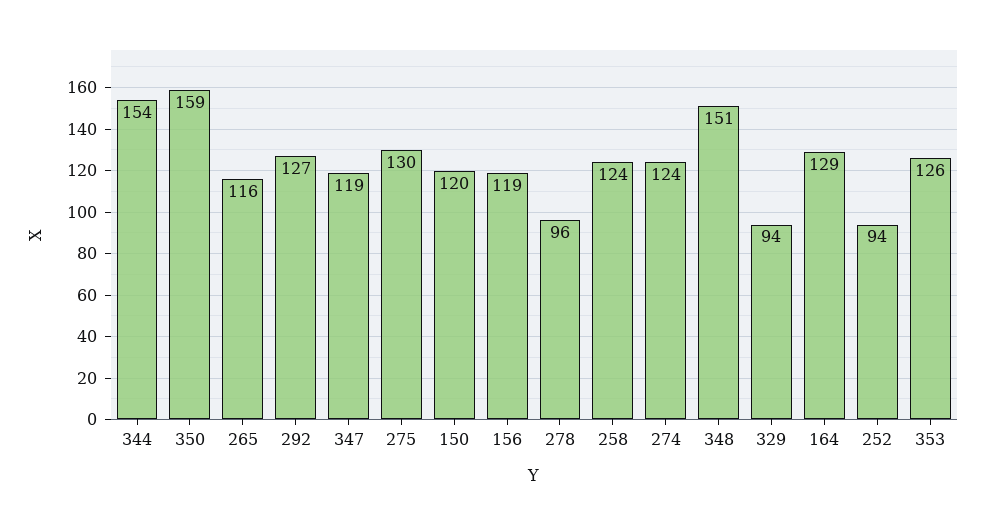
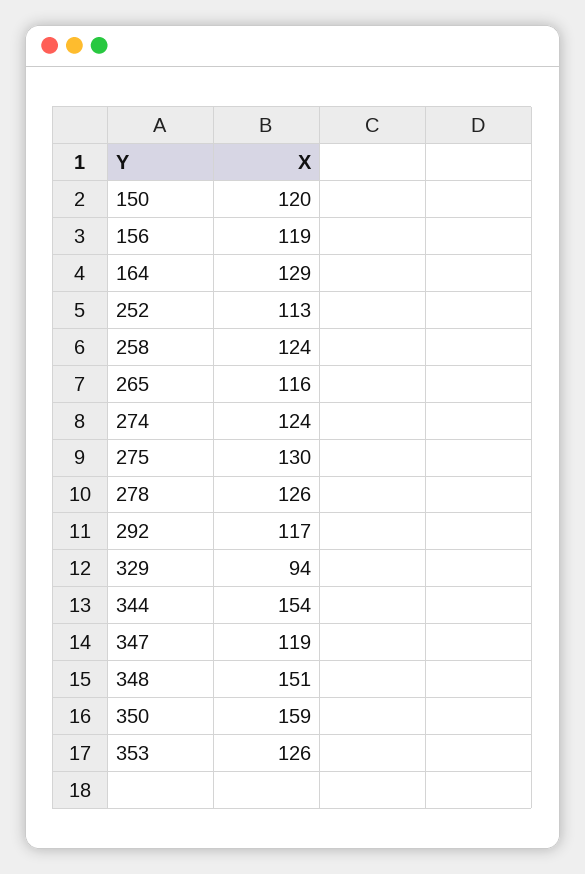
  {
    "344": 154,
    "350": 159,
    "265": 116,
-   "292": 127,
+   "292": 117,
    "347": 119,
    "275": 130,
    "150": 120,
    "156": 119,
-   "278": 96,
+   "278": 126,
    "258": 124,
    "274": 124,
    "348": 151,
    "329": 94,
    "164": 129,
-   "252": 94,
+   "252": 113,
    "353": 126
  }

